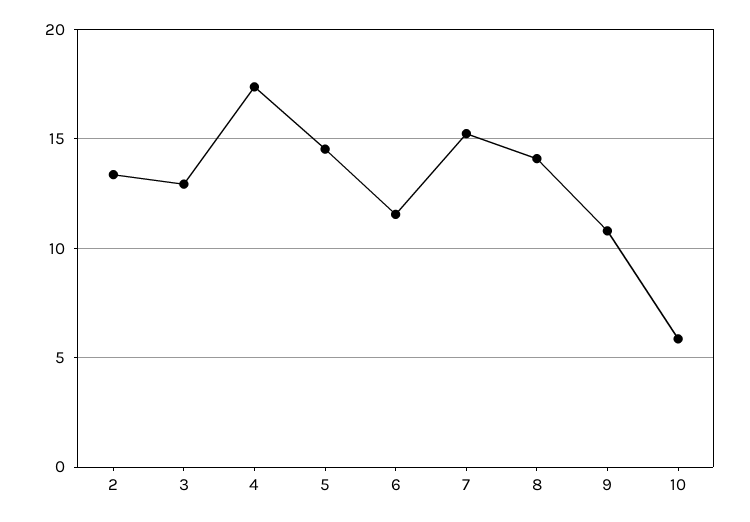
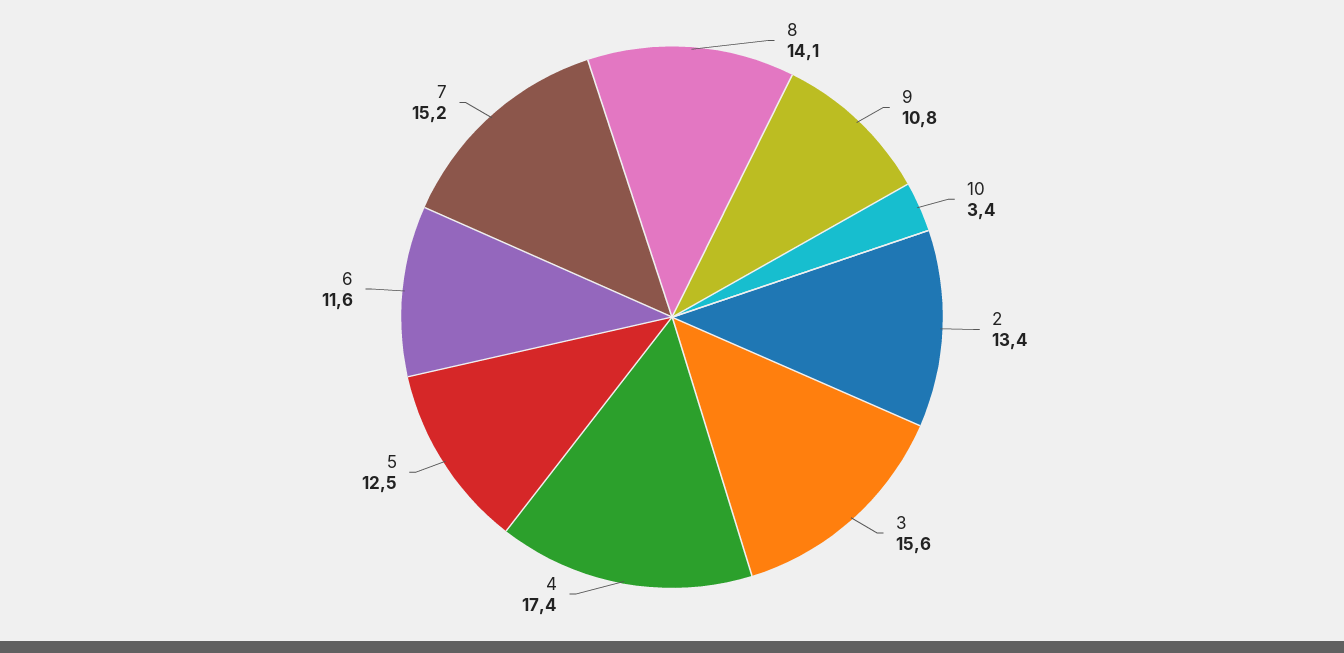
  {
    "2": 13.4,
-   "3": 13,
+   "3": 15.6,
    "4": 17.4,
-   "5": 14.5,
+   "5": 12.5,
    "6": 11.6,
    "7": 15.2,
    "8": 14.1,
    "9": 10.8,
-   "10": 6
+   "10": 3.4
  }

